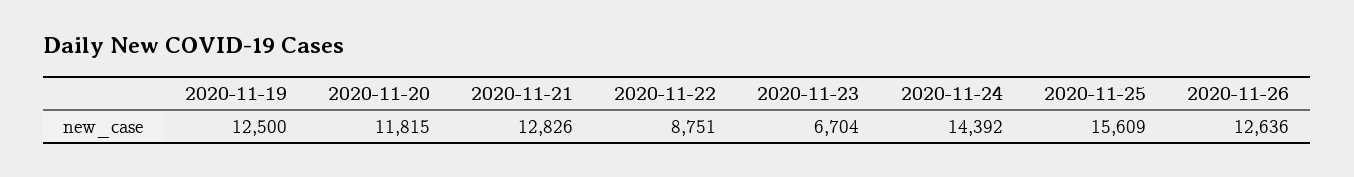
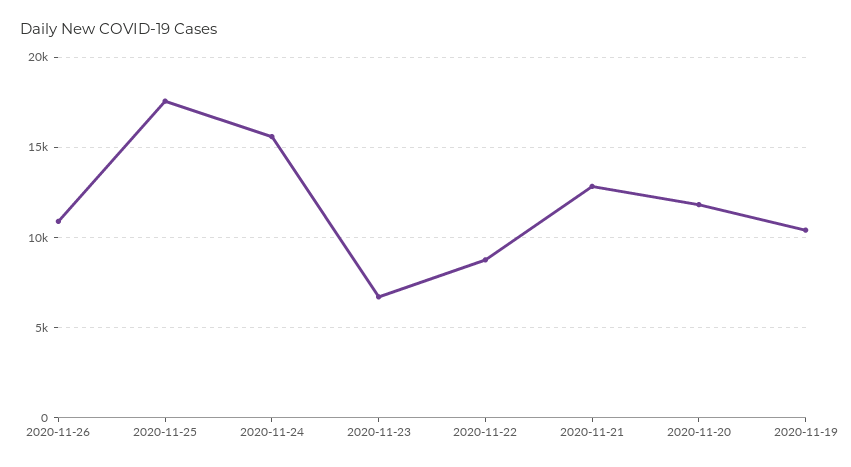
  {
-   "2020-11-19": 12500,
+   "2020-11-19": 10500,
    "2020-11-20": 11815,
    "2020-11-21": 12826,
    "2020-11-22": 8751,
    "2020-11-23": 6704,
-   "2020-11-24": 14392,
+   "2020-11-24": 15500,
-   "2020-11-25": 15609,
+   "2020-11-25": 17500,
-   "2020-11-26": 12636
+   "2020-11-26": 11000
  }

